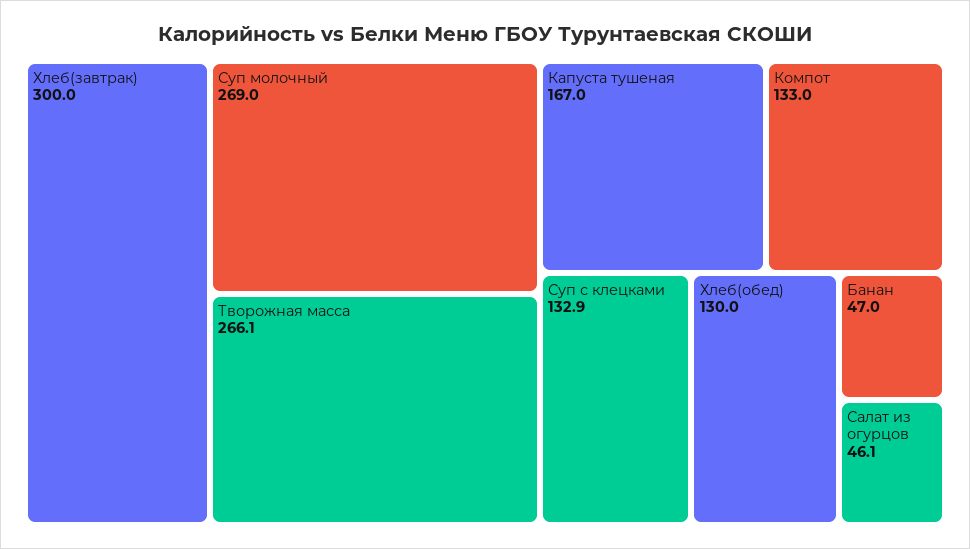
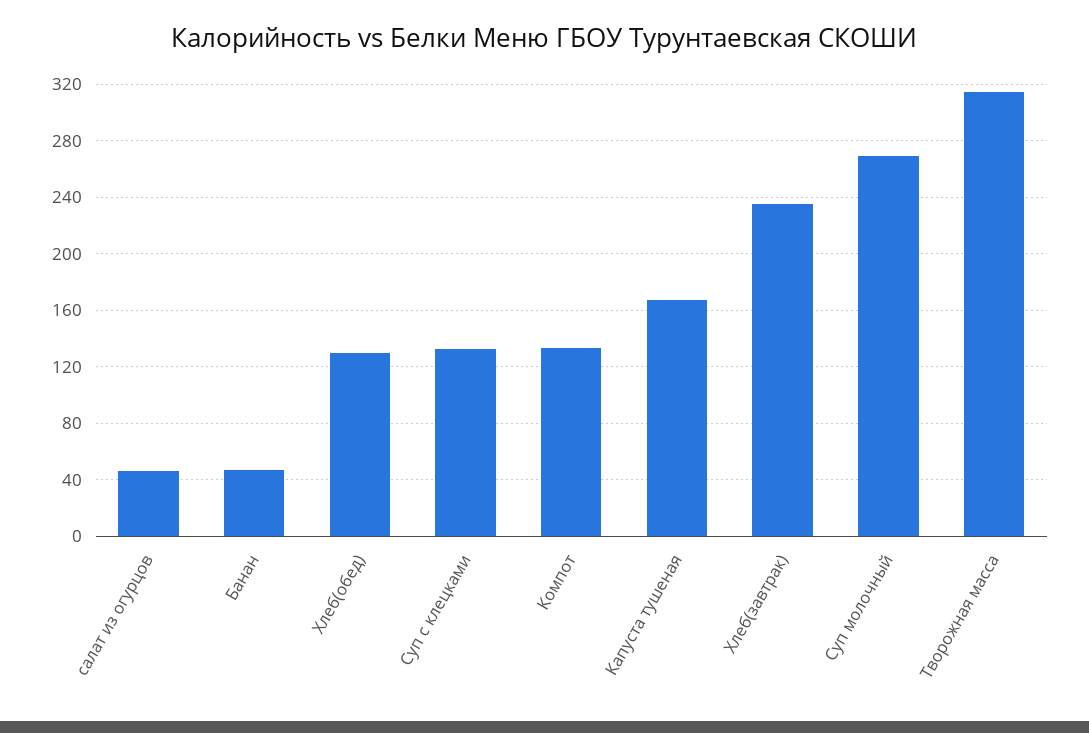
  {
-   "Хлеб(завтрак)": 300,
+   "Хлеб(завтрак)": 235,
    "Суп молочный": 269,
-   "Творожная масса": 266.1,
+   "Творожная масса": 315,
    "Капуста тушеная": 167,
    "Компот": 133,
    "Суп с клецками": 132.9,
    "Хлеб(обед)": 130,
    "Банан": 47,
    "Салат из огурцов": 46.1
  }

